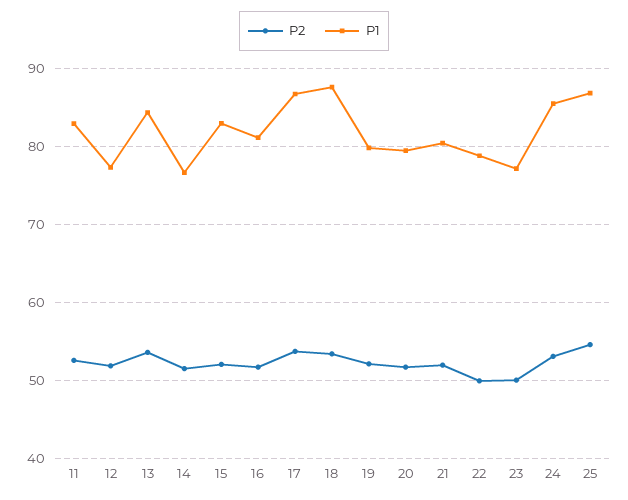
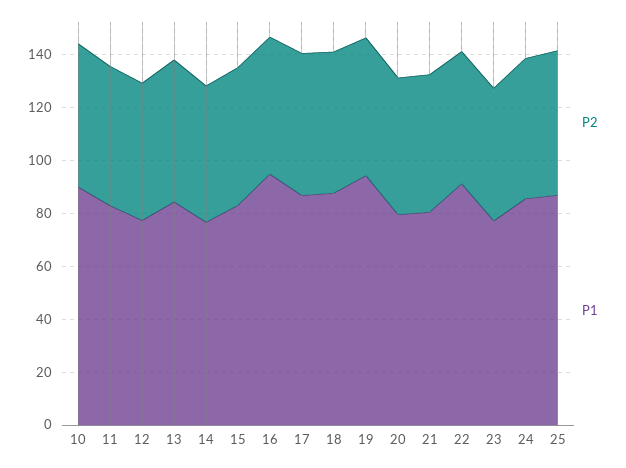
  {
    "P2": {
      "11": 53,
      "12": 52,
      "13": 54,
      "14": 52,
      "15": 52,
      "16": 52,
      "17": 54,
      "18": 53,
      "19": 52,
      "20": 52,
      "21": 52,
      "22": 50,
      "23": 50,
      "24": 53,
-     "25": 55
+     "25": 55,
+     "10": 55
    },
    "P1": {
      "11": 83,
      "12": 77,
      "13": 84,
      "14": 77,
      "15": 83,
-     "16": 81,
+     "16": 95,
      "17": 87,
      "18": 88,
-     "19": 80,
+     "19": 95,
      "20": 80,
      "21": 80,
-     "22": 79,
+     "22": 90,
      "23": 77,
      "24": 86,
-     "25": 87
+     "25": 87,
+     "10": 90
    }
  }

